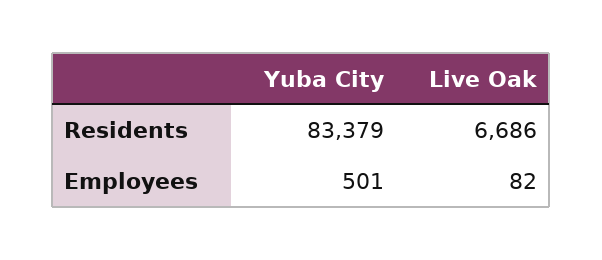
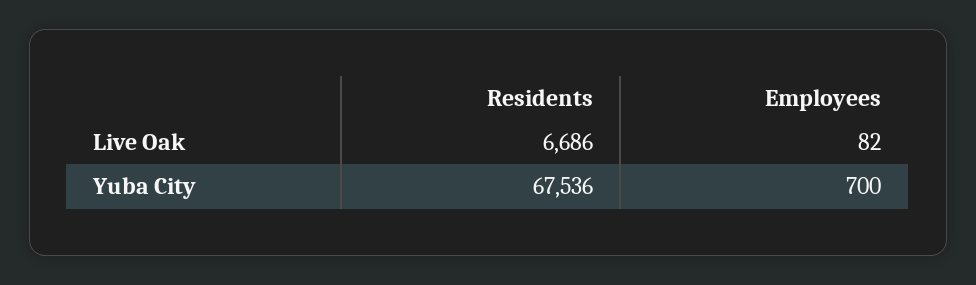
  {
    "Yuba City": {
-     "Residents": 83379,
+     "Residents": 67536,
-     "Employees": 501
+     "Employees": 700
    },
    "Live Oak": {
      "Residents": 6686,
      "Employees": 82
    }
  }

